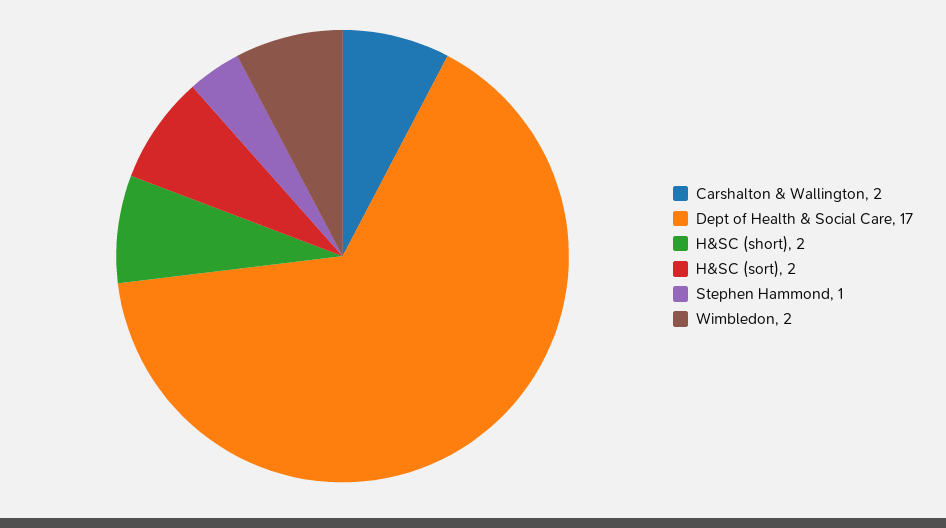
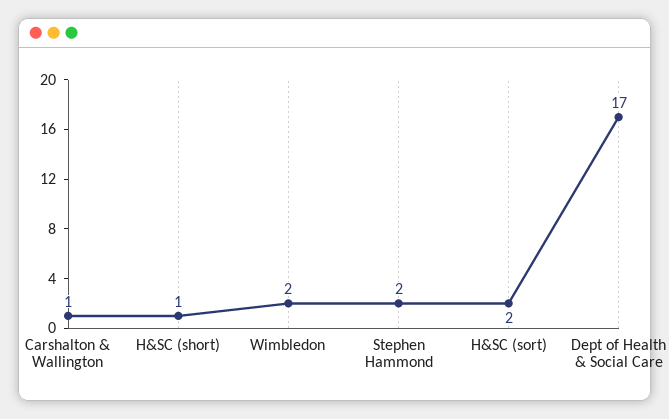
  {
-   "Carshalton & Wallington": 2,
+   "Carshalton & Wallington": 1,
    "Dept of Health & Social Care": 17,
-   "H&SC (short)": 2,
+   "H&SC (short)": 1,
    "H&SC (sort)": 2,
-   "Stephen Hammond": 1,
+   "Stephen Hammond": 2,
    "Wimbledon": 2
  }

